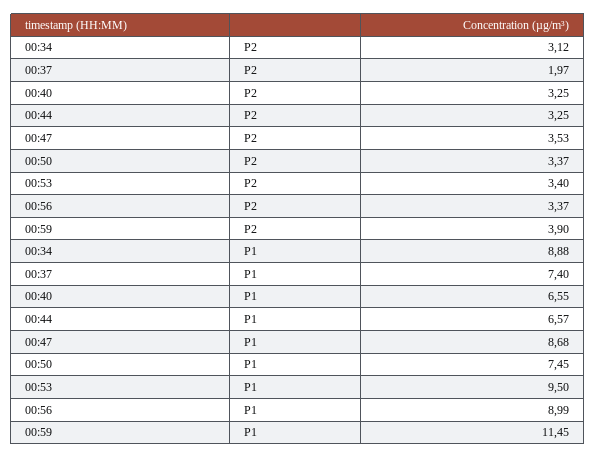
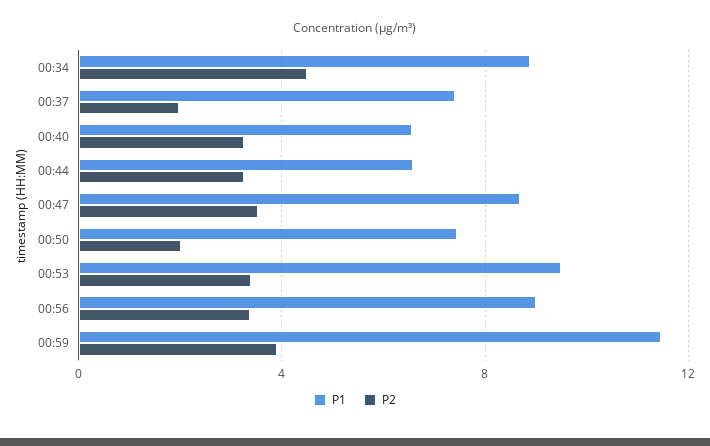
  {
    "P2": {
-     "00:34": 3.12,
+     "00:34": 4.5,
      "00:37": 1.97,
      "00:40": 3.25,
      "00:44": 3.25,
      "00:47": 3.53,
-     "00:50": 3.37,
+     "00:50": 2,
      "00:53": 3.4,
      "00:56": 3.37,
      "00:59": 3.9
    },
    "P1": {
      "00:34": 8.88,
      "00:37": 7.4,
      "00:40": 6.55,
      "00:44": 6.57,
      "00:47": 8.68,
      "00:50": 7.45,
      "00:53": 9.5,
      "00:56": 8.99,
      "00:59": 11.45
    }
  }

